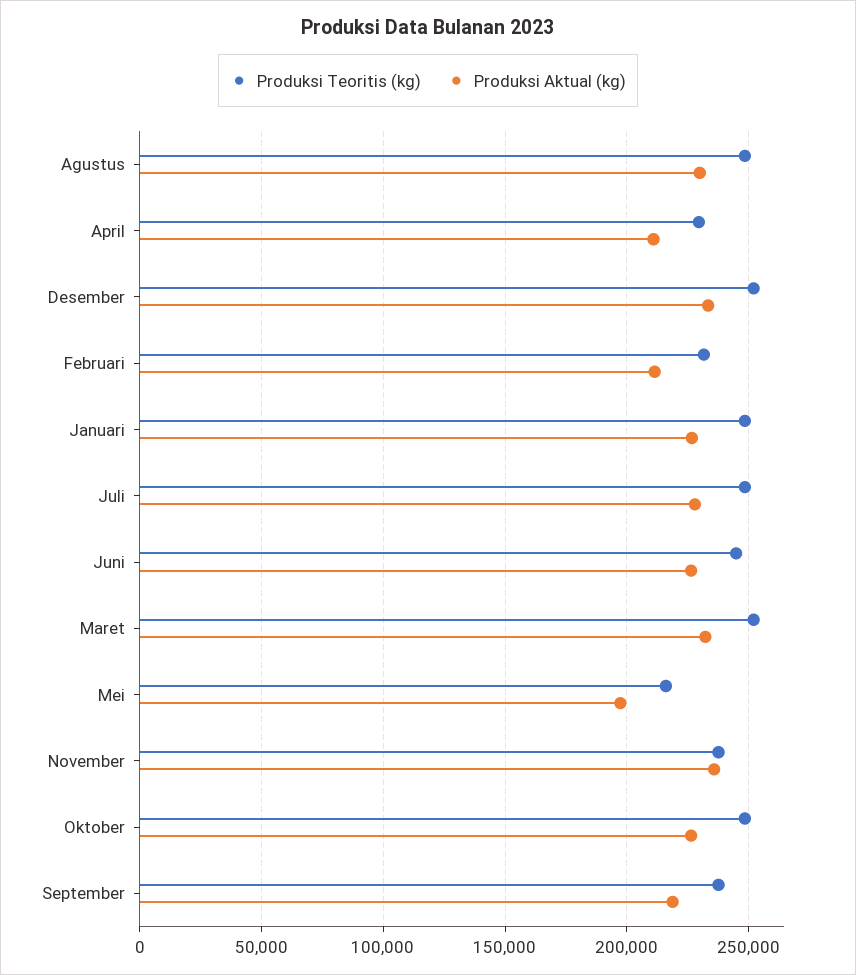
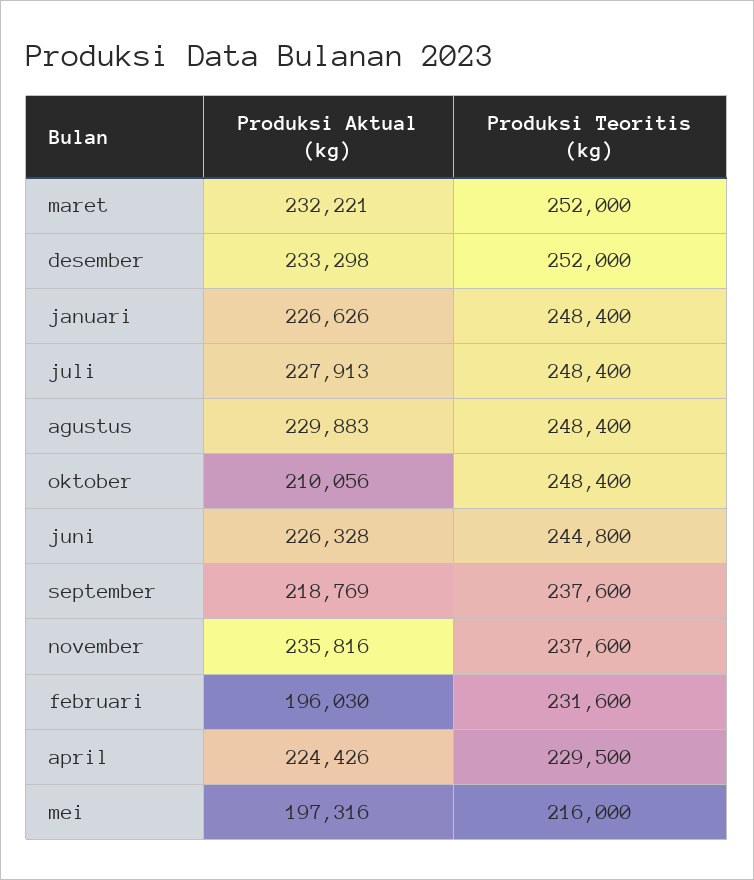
  {
    "Produksi Teoritis (kg)": {
      "Agustus": 248400,
      "April": 229500,
      "Desember": 252000,
      "Februari": 231600,
      "Januari": 248400,
      "Juli": 248400,
      "Juni": 244800,
      "Maret": 252000,
      "Mei": 216000,
      "November": 237600,
      "Oktober": 248400,
      "September": 237600
    },
    "Produksi Aktual (kg)": {
      "Agustus": 229883,
-     "April": 210000,
+     "April": 224426,
      "Desember": 233298,
-     "Februari": 210000,
+     "Februari": 196030,
      "Januari": 226626,
      "Juli": 227913,
      "Juni": 226328,
      "Maret": 232221,
      "Mei": 197316,
      "November": 235816,
-     "Oktober": 225000,
+     "Oktober": 210056,
      "September": 218769
    }
  }

